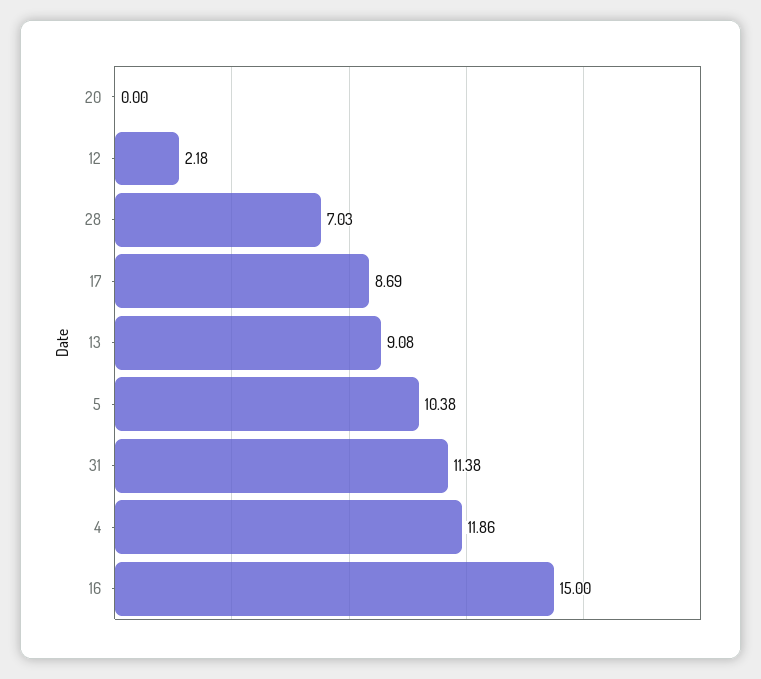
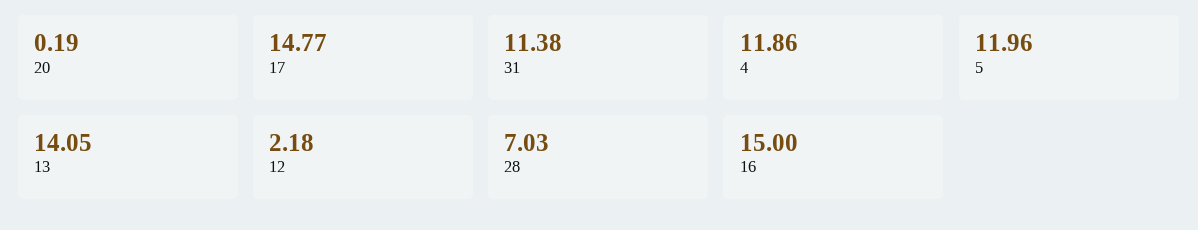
  {
-   "20": 0,
+   "20": 0.19,
    "12": 2.18,
    "28": 7.03,
-   "17": 8.69,
+   "17": 14.77,
-   "13": 9.08,
+   "13": 14.05,
-   "5": 10.38,
+   "5": 11.96,
    "31": 11.38,
    "4": 11.86,
    "16": 15
  }

